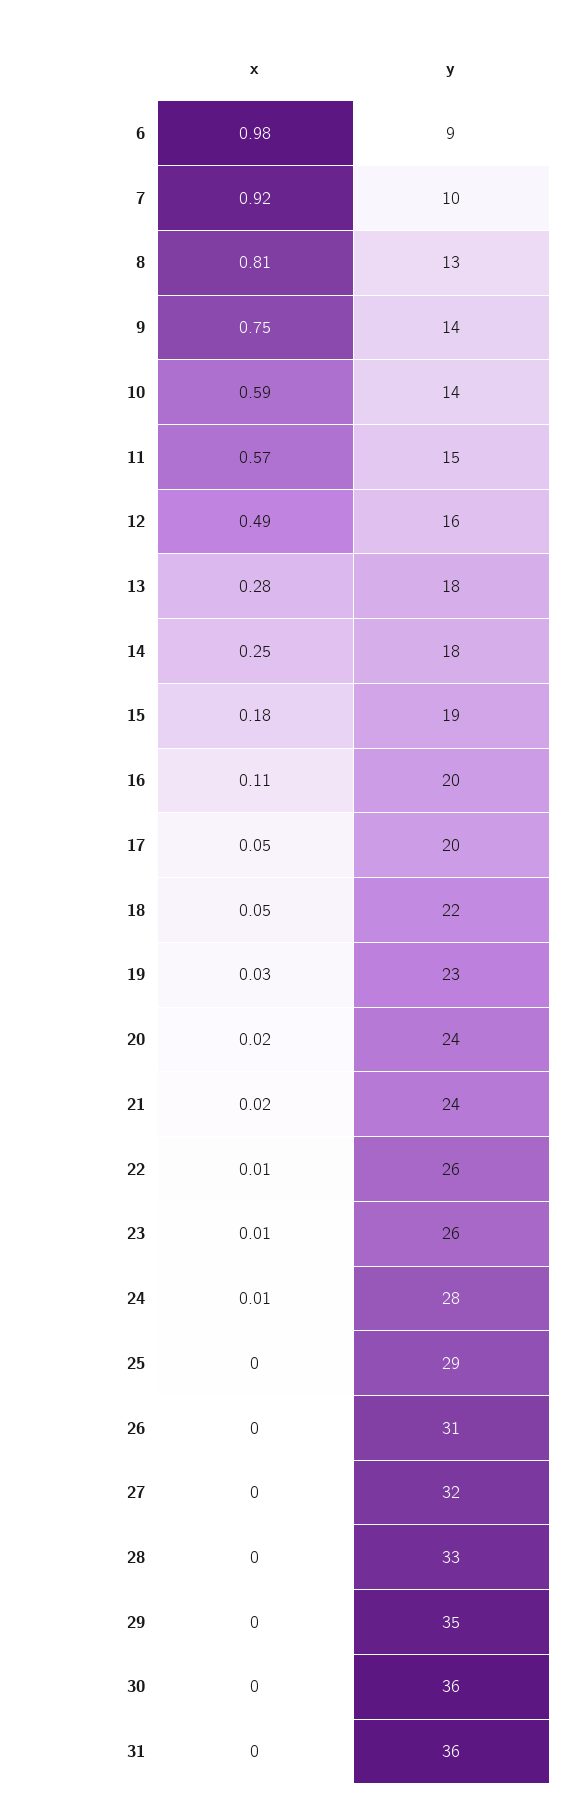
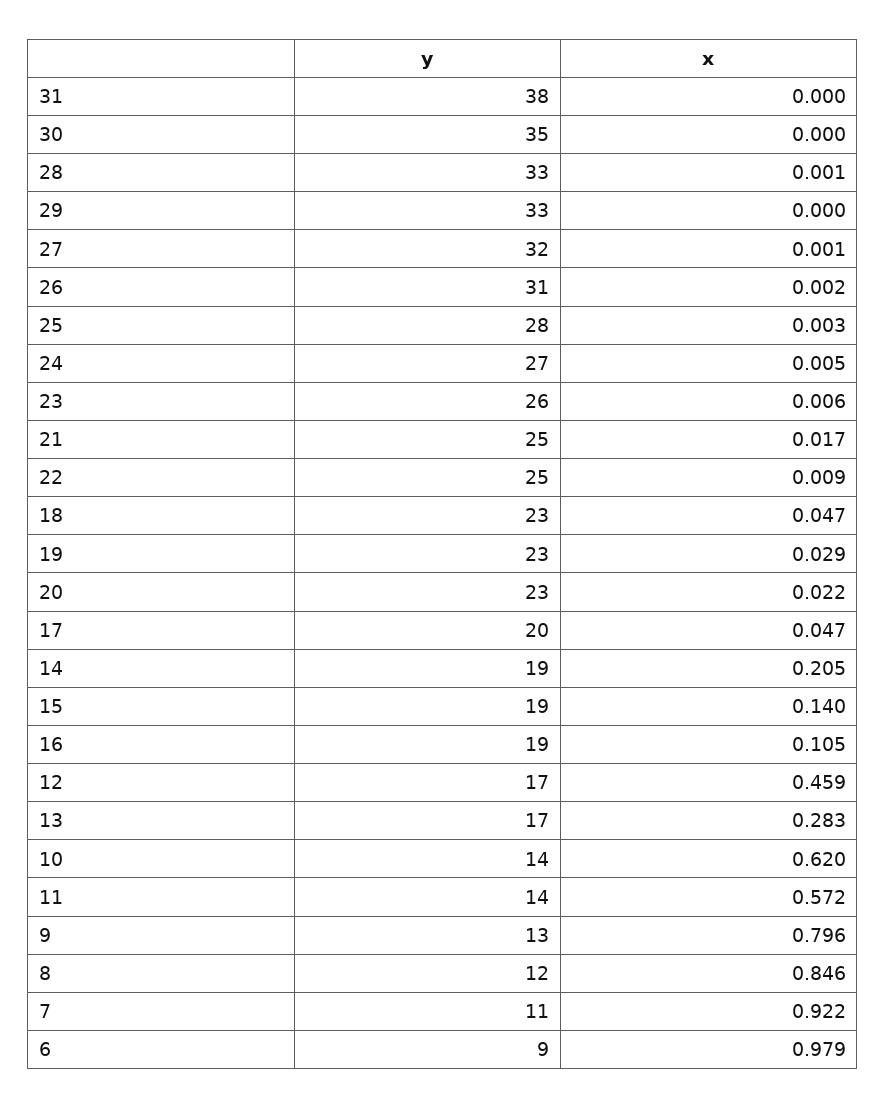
  {
    "x": {
      "6": 0.979,
      "7": 0.922,
-     "8": 0.81,
+     "8": 0.846,
-     "9": 0.75,
+     "9": 0.796,
-     "10": 0.59,
+     "10": 0.62,
      "11": 0.572,
-     "12": 0.49,
+     "12": 0.459,
      "13": 0.283,
-     "14": 0.25,
+     "14": 0.205,
-     "15": 0.18,
+     "15": 0.14,
      "16": 0.105,
      "17": 0.047,
      "18": 0.047,
      "19": 0.029,
      "20": 0.022,
      "21": 0.017,
      "22": 0.009,
      "23": 0.006,
      "24": 0.005,
      "25": 0.003,
      "26": 0.002,
      "27": 0.001,
      "28": 0.001,
      "29": 0,
      "30": 0,
      "31": 0
    },
    "y": {
      "6": 9,
-     "7": 10,
+     "7": 11,
-     "8": 13,
+     "8": 12,
-     "9": 14,
+     "9": 13,
      "10": 14,
-     "11": 15,
+     "11": 14,
-     "12": 16,
+     "12": 17,
-     "13": 18,
+     "13": 17,
-     "14": 18,
+     "14": 19,
      "15": 19,
-     "16": 20,
+     "16": 19,
      "17": 20,
-     "18": 22,
+     "18": 23,
      "19": 23,
-     "20": 24,
+     "20": 23,
-     "21": 24,
+     "21": 25,
-     "22": 26,
+     "22": 25,
      "23": 26,
-     "24": 28,
+     "24": 27,
-     "25": 29,
+     "25": 28,
      "26": 31,
      "27": 32,
      "28": 33,
-     "29": 35,
+     "29": 33,
-     "30": 36,
+     "30": 35,
-     "31": 36
+     "31": 38
    }
  }

